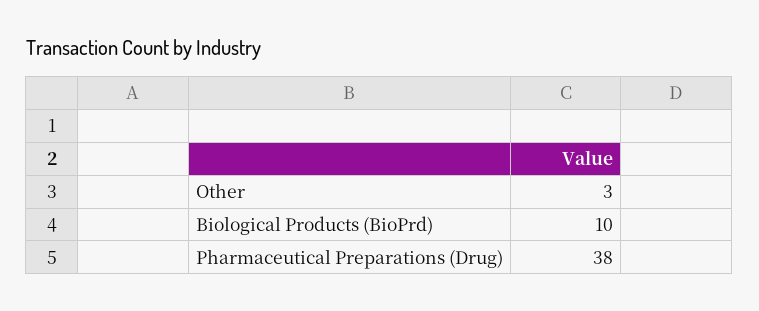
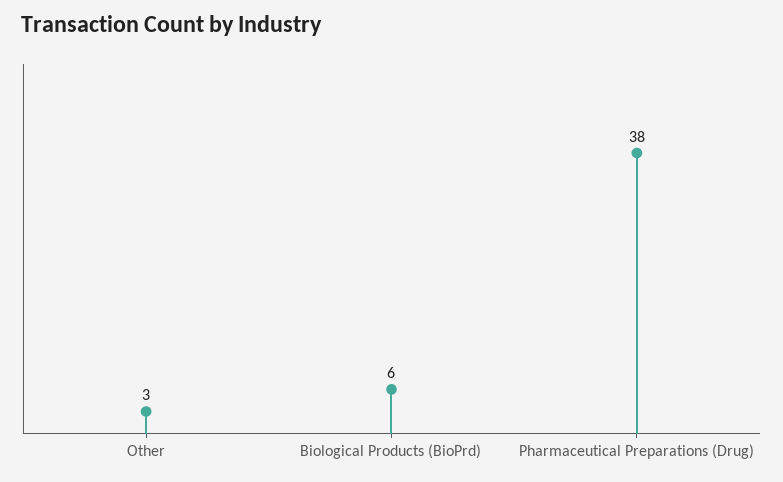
  {
    "Other": 3,
-   "Biological Products (BioPrd)": 10,
+   "Biological Products (BioPrd)": 6,
    "Pharmaceutical Preparations (Drug)": 38
  }

